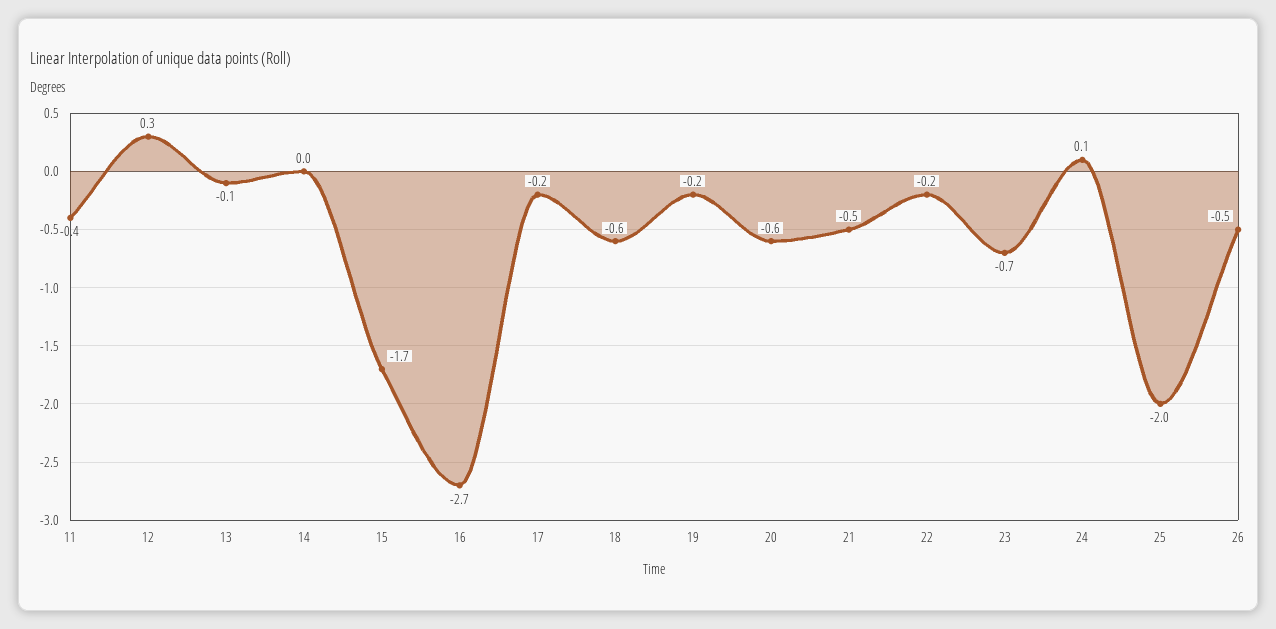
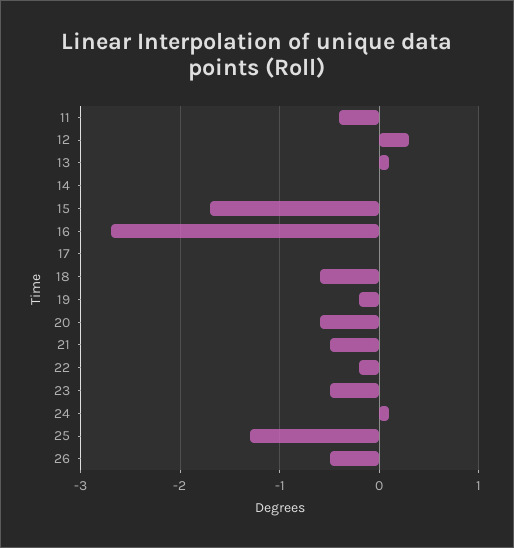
  {
    "11": -0.4,
    "12": 0.3,
-   "13": -0.1,
+   "13": 0.1,
    "14": 0,
    "15": -1.7,
    "16": -2.7,
-   "17": -0.2,
+   "17": 0,
    "18": -0.6,
    "19": -0.2,
    "20": -0.6,
    "21": -0.5,
    "22": -0.2,
-   "23": -0.7,
+   "23": -0.5,
    "24": 0.1,
-   "25": -2,
+   "25": -1.3,
    "26": -0.5
  }

